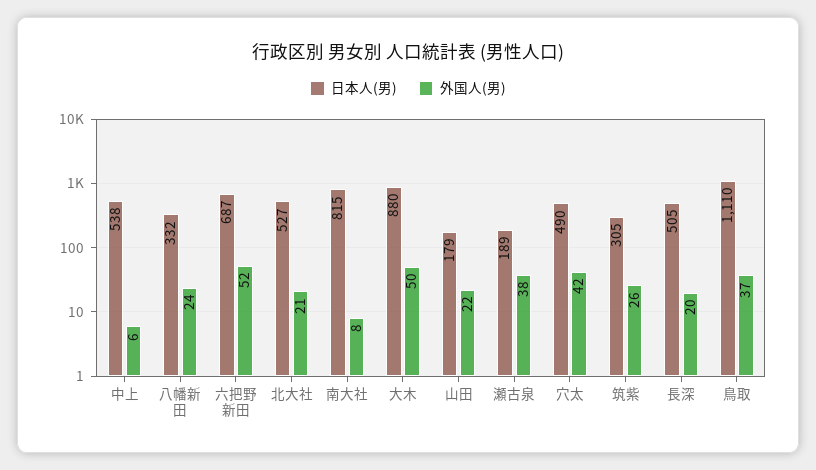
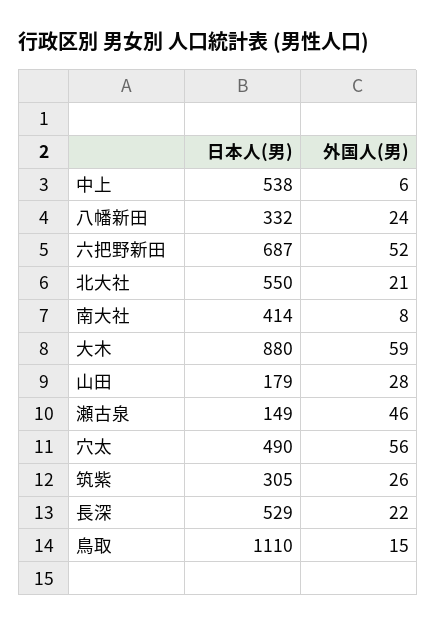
  {
    "日本人(男)": {
      "中上": 538,
      "八幡新田": 332,
      "六把野新田": 687,
-     "北大社": 527,
+     "北大社": 550,
-     "南大社": 815,
+     "南大社": 414,
      "大木": 880,
      "山田": 179,
-     "瀬古泉": 189,
+     "瀬古泉": 149,
      "穴太": 490,
      "筑紫": 305,
-     "長深": 505,
+     "長深": 529,
      "鳥取": 1110
    },
    "外国人(男)": {
      "中上": 6,
      "八幡新田": 24,
      "六把野新田": 52,
      "北大社": 21,
      "南大社": 8,
-     "大木": 50,
+     "大木": 59,
-     "山田": 22,
+     "山田": 28,
-     "瀬古泉": 38,
+     "瀬古泉": 46,
-     "穴太": 42,
+     "穴太": 56,
      "筑紫": 26,
-     "長深": 20,
+     "長深": 22,
-     "鳥取": 37
+     "鳥取": 15
    }
  }

